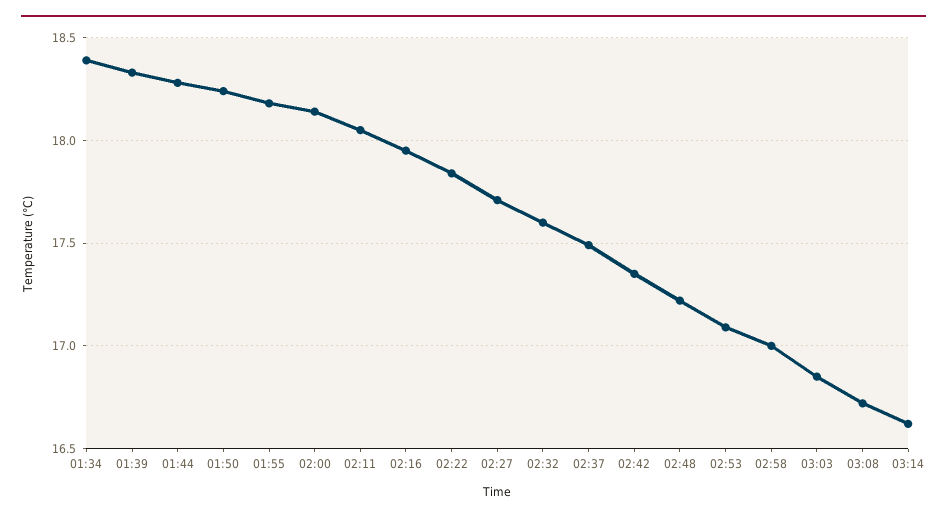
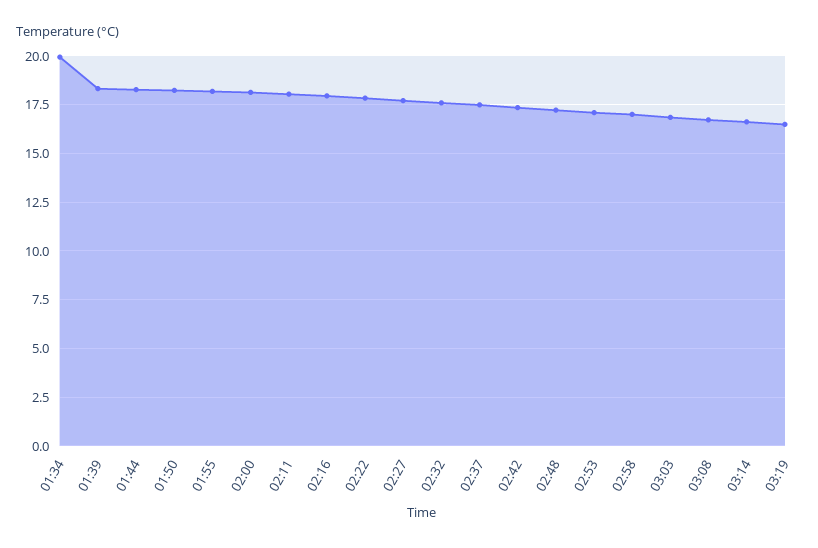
  {
-   "01:34": 18.4,
+   "01:34": 20,
    "01:39": 18.35,
    "01:44": 18.3,
    "01:50": 18.25,
    "01:55": 18.2,
    "02:00": 18.15,
    "02:11": 18.05,
    "02:16": 17.95,
    "02:22": 17.85,
    "02:27": 17.7,
    "02:32": 17.6,
    "02:37": 17.5,
    "02:42": 17.35,
    "02:48": 17.2,
    "02:53": 17.1,
    "02:58": 17,
    "03:03": 16.85,
    "03:08": 16.7,
-   "03:14": 16.6
+   "03:14": 16.6,
+   "03:19": 16.5
  }

